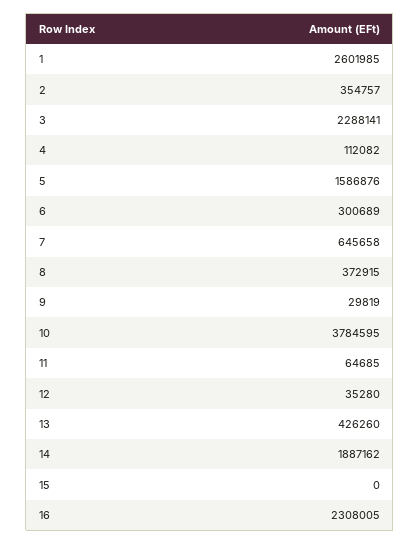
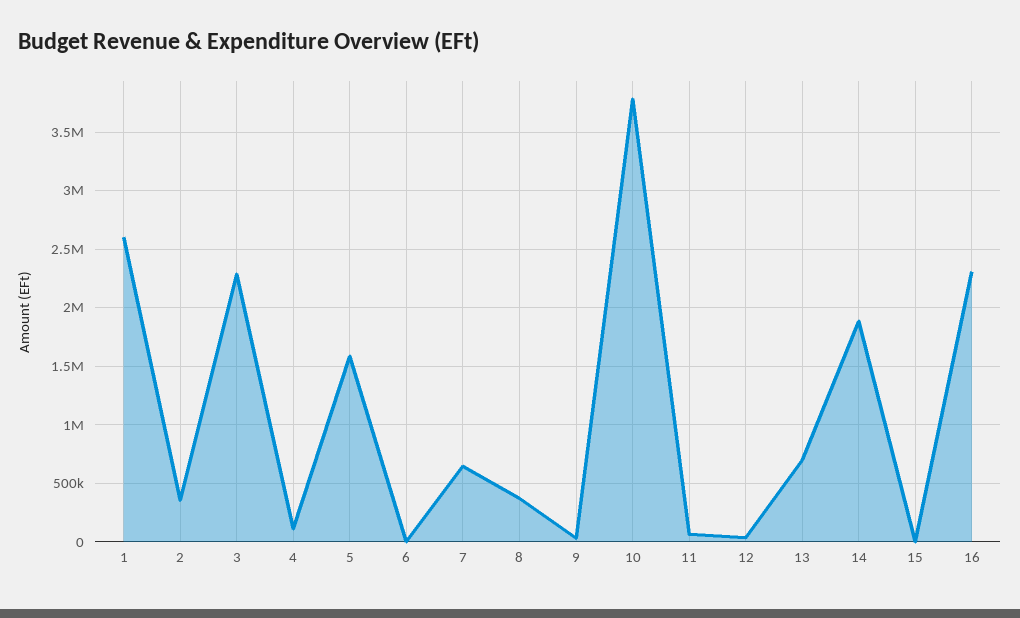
  {
    "1": 2601985,
    "2": 354757,
    "3": 2288141,
    "4": 112082,
    "5": 1586876,
-   "6": 300689,
+   "6": 0,
    "7": 645658,
    "8": 372915,
    "9": 29819,
    "10": 3784595,
    "11": 64685,
    "12": 35280,
-   "13": 426260,
+   "13": 700000,
    "14": 1887162,
    "15": 0,
    "16": 2308005
  }

